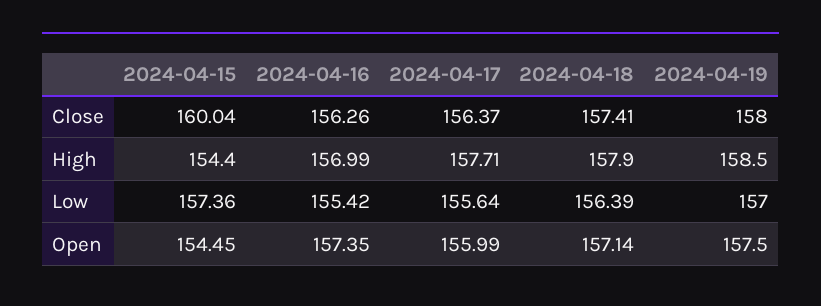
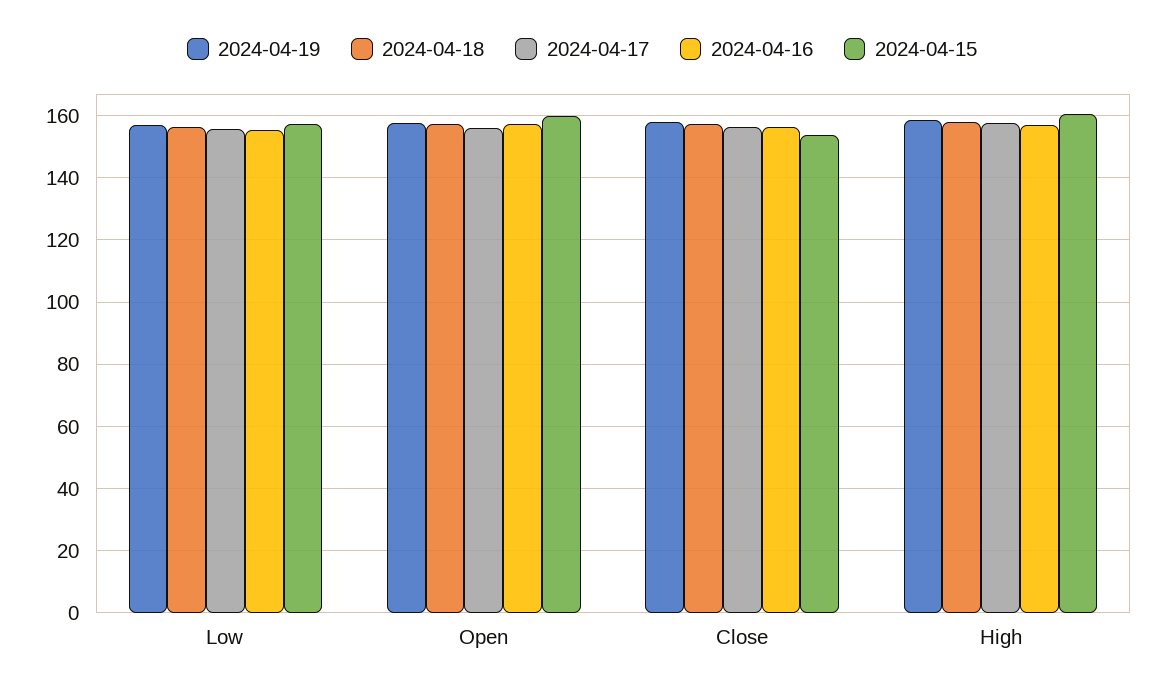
  {
    "2024-04-15": {
-     "Close": 160.04,
+     "Close": 154,
-     "High": 154.4,
+     "High": 160,
      "Low": 157.36,
-     "Open": 154.45
+     "Open": 160
    },
    "2024-04-16": {
      "Close": 156.26,
      "High": 156.99,
      "Low": 155.42,
      "Open": 157.35
    },
    "2024-04-17": {
      "Close": 156.37,
      "High": 157.71,
      "Low": 155.64,
      "Open": 155.99
    },
    "2024-04-18": {
      "Close": 157.41,
      "High": 157.9,
      "Low": 156.39,
      "Open": 157.14
    },
    "2024-04-19": {
      "Close": 158,
      "High": 158.5,
      "Low": 157,
      "Open": 157.5
    }
  }

